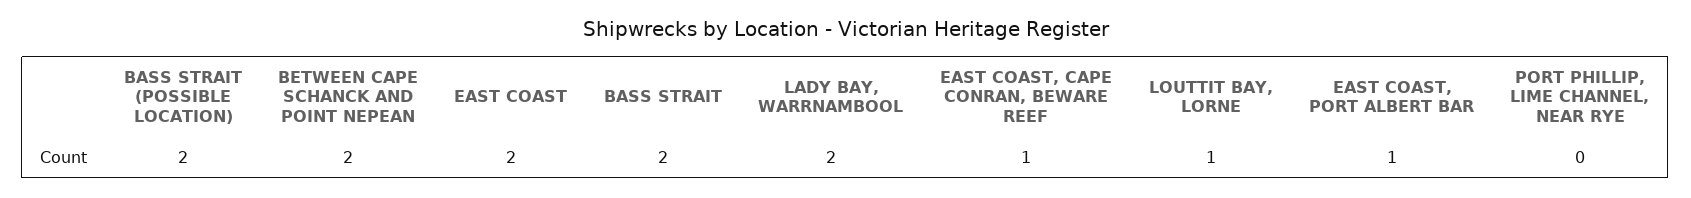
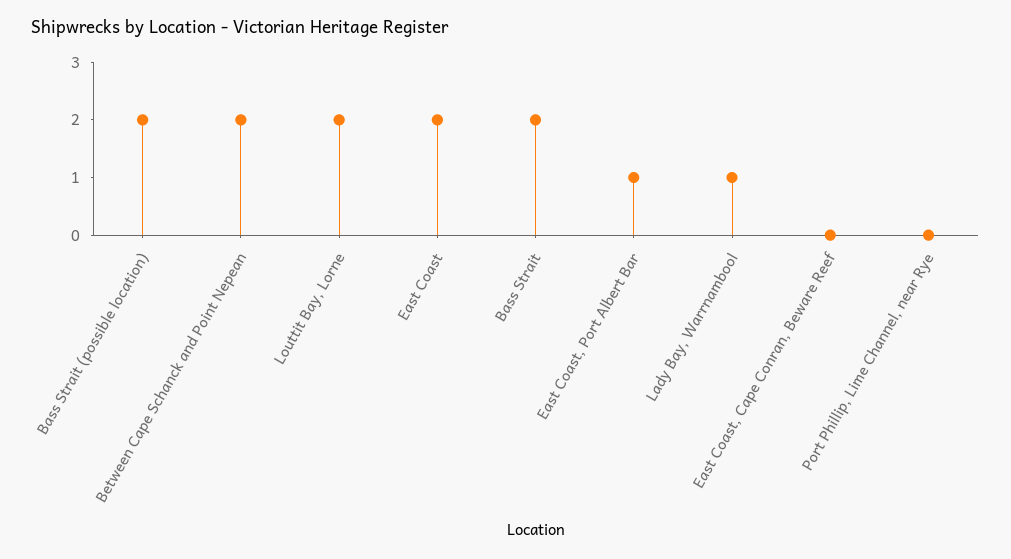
  {
    "BASS STRAIT (POSSIBLE LOCATION)": 2,
    "BETWEEN CAPE SCHANCK AND POINT NEPEAN": 2,
    "EAST COAST": 2,
    "BASS STRAIT": 2,
-   "LADY BAY, WARRNAMBOOL": 2,
+   "LADY BAY, WARRNAMBOOL": 1,
-   "EAST COAST, CAPE CONRAN, BEWARE REEF": 1,
+   "EAST COAST, CAPE CONRAN, BEWARE REEF": 0,
-   "LOUTTIT BAY, LORNE": 1,
+   "LOUTTIT BAY, LORNE": 2,
    "EAST COAST, PORT ALBERT BAR": 1,
    "PORT PHILLIP, LIME CHANNEL, NEAR RYE": 0
  }

